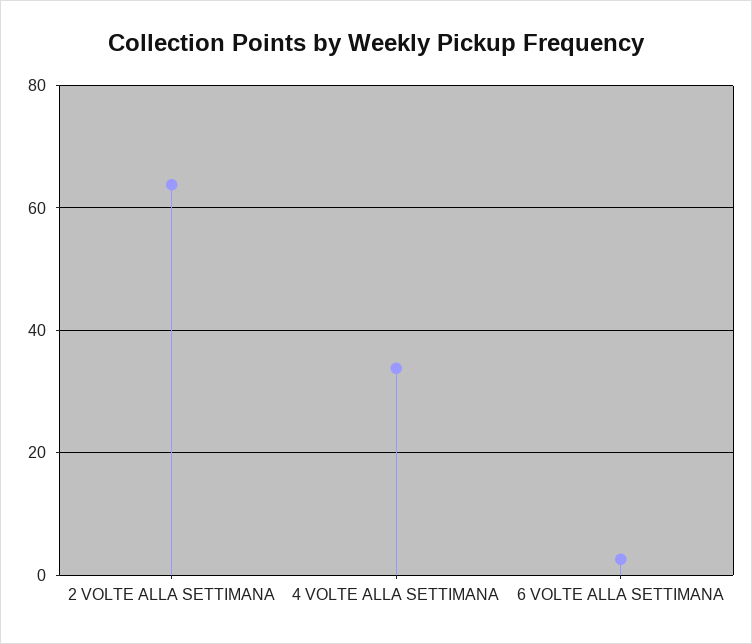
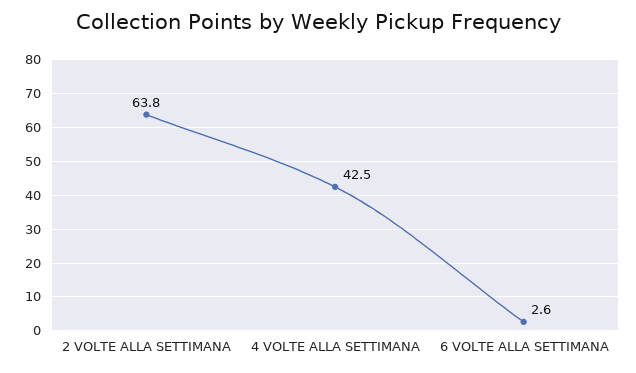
  {
    "2 VOLTE ALLA SETTIMANA": 63.8,
-   "4 VOLTE ALLA SETTIMANA": 34,
+   "4 VOLTE ALLA SETTIMANA": 42.5,
    "6 VOLTE ALLA SETTIMANA": 2.6
  }

